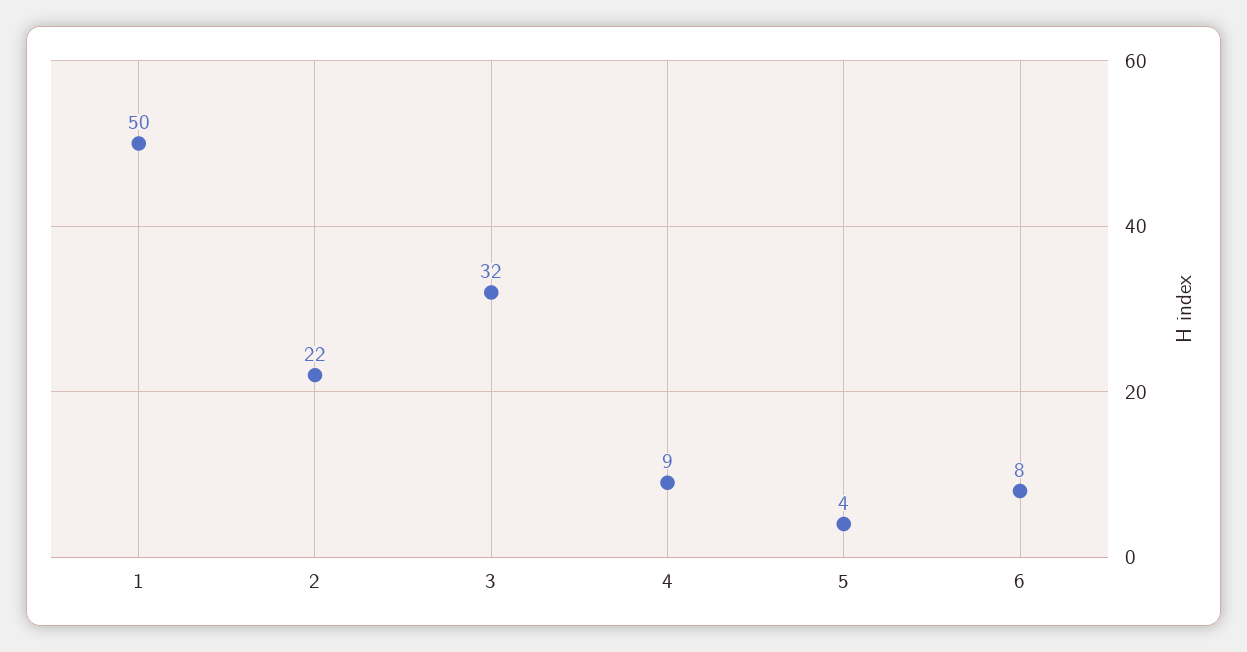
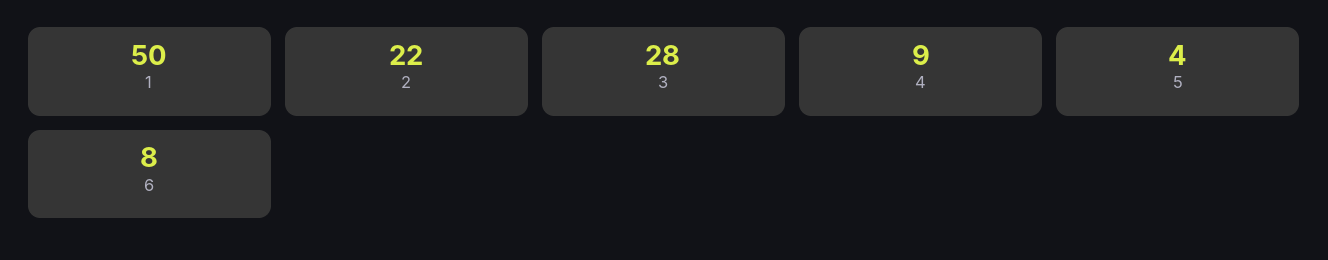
  {
    "1": 50,
    "2": 22,
-   "3": 32,
+   "3": 28,
    "4": 9,
    "5": 4,
    "6": 8
  }

